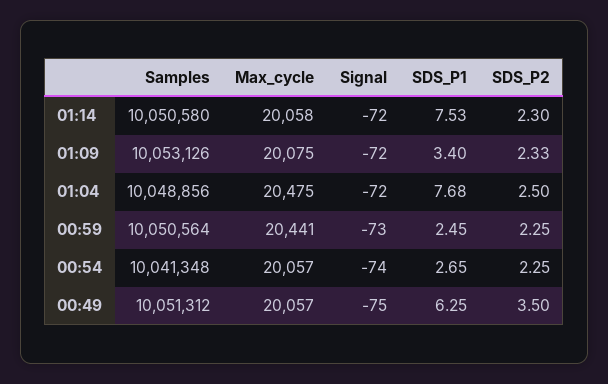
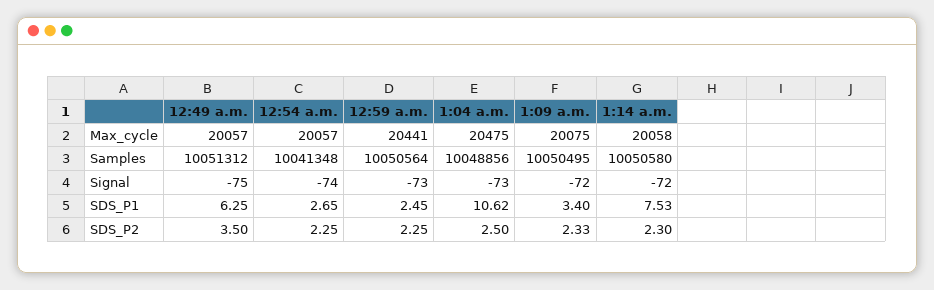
  {
    "Samples": {
      "01:14": 10050580,
-     "01:09": 10053126,
+     "01:09": 10050495,
      "01:04": 10048856,
      "00:59": 10050564,
      "00:54": 10041348,
      "00:49": 10051312
    },
    "Max_cycle": {
      "01:14": 20058,
      "01:09": 20075,
      "01:04": 20475,
      "00:59": 20441,
      "00:54": 20057,
      "00:49": 20057
    },
    "Signal": {
      "01:14": -72,
      "01:09": -72,
-     "01:04": -72,
+     "01:04": -73,
      "00:59": -73,
      "00:54": -74,
      "00:49": -75
    },
    "SDS_P1": {
      "01:14": 7.53,
      "01:09": 3.4,
-     "01:04": 7.68,
+     "01:04": 10.62,
      "00:59": 2.45,
      "00:54": 2.65,
      "00:49": 6.25
    },
    "SDS_P2": {
      "01:14": 2.3,
      "01:09": 2.33,
      "01:04": 2.5,
      "00:59": 2.25,
      "00:54": 2.25,
      "00:49": 3.5
    }
  }

